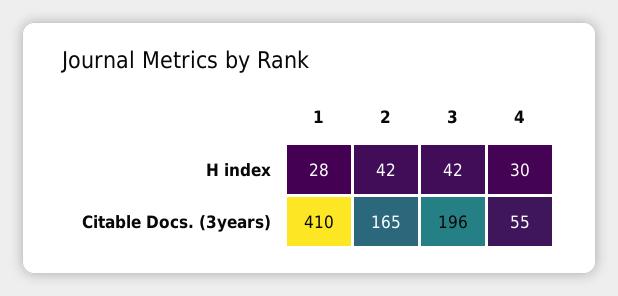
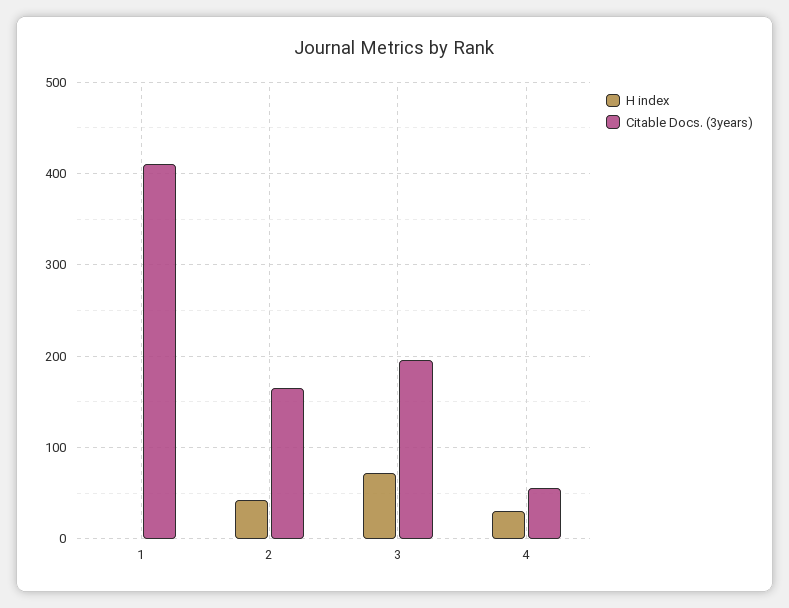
  {
    "H index": {
-     "1": 28,
+     "1": 0,
      "2": 42,
-     "3": 42,
+     "3": 70,
      "4": 30
    },
    "Citable Docs. (3years)": {
      "1": 410,
      "2": 165,
      "3": 196,
      "4": 55
    }
  }

